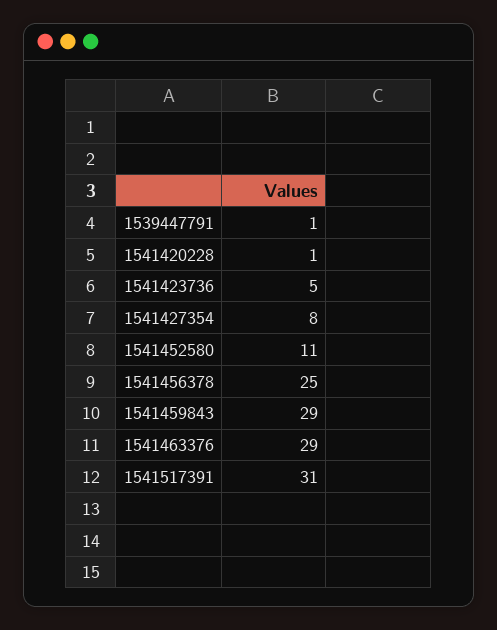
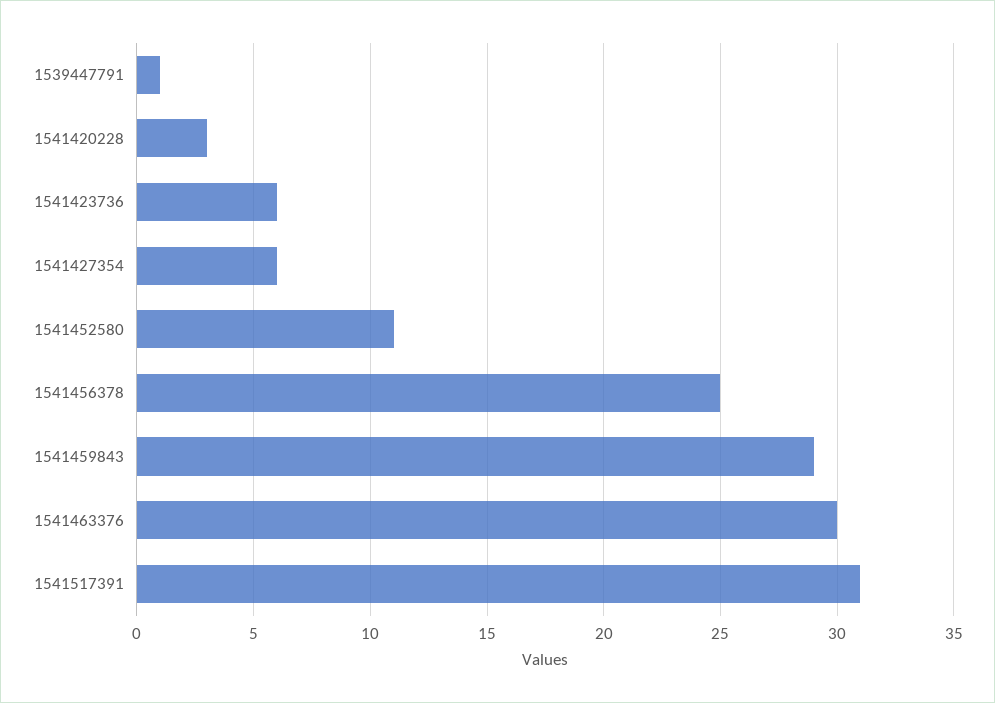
  {
    "1539447791": 1,
-   "1541420228": 1,
+   "1541420228": 3,
-   "1541423736": 5,
+   "1541423736": 6,
-   "1541427354": 8,
+   "1541427354": 6,
    "1541452580": 11,
    "1541456378": 25,
    "1541459843": 29,
-   "1541463376": 29,
+   "1541463376": 30,
    "1541517391": 31
  }

